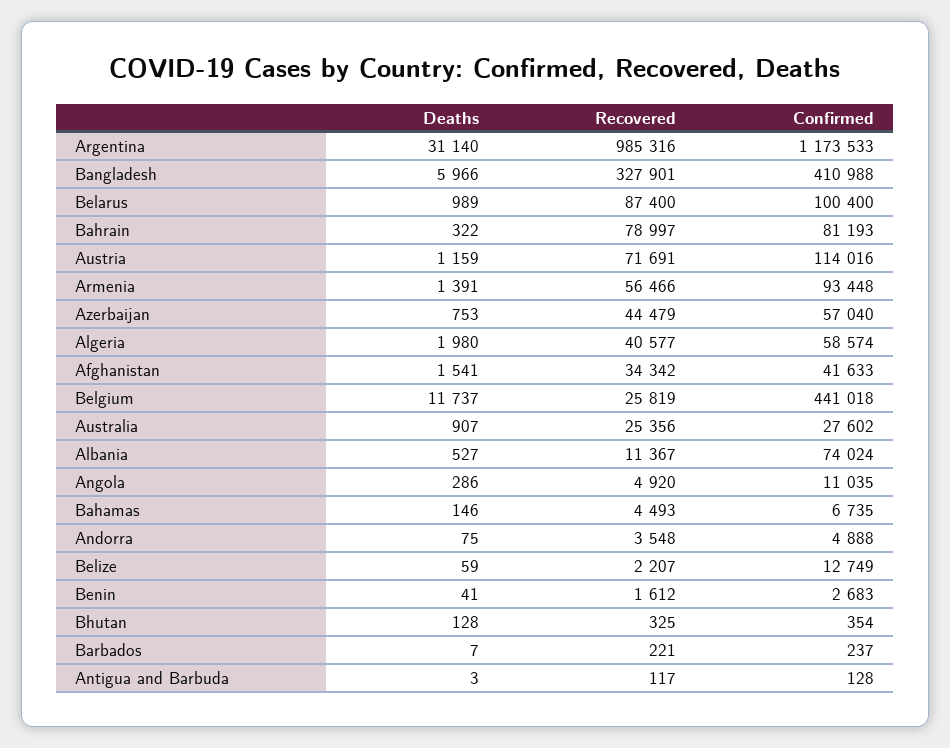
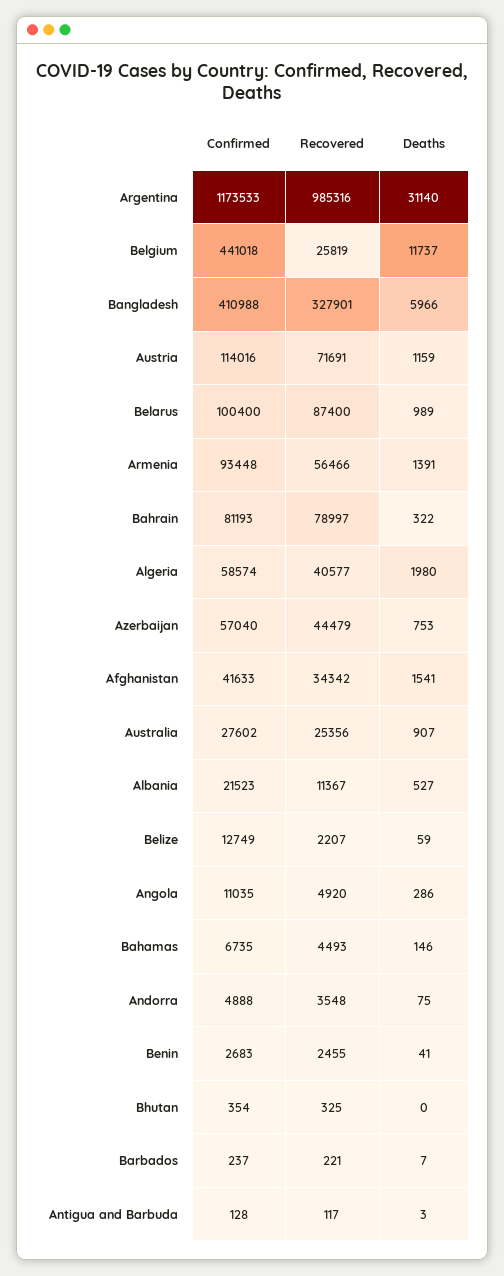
  {
    "Deaths": {
      "Argentina": 31140,
      "Bangladesh": 5966,
      "Belarus": 989,
      "Bahrain": 322,
      "Austria": 1159,
      "Armenia": 1391,
      "Azerbaijan": 753,
      "Algeria": 1980,
      "Afghanistan": 1541,
      "Belgium": 11737,
      "Australia": 907,
      "Albania": 527,
      "Angola": 286,
      "Bahamas": 146,
      "Andorra": 75,
      "Belize": 59,
      "Benin": 41,
-     "Bhutan": 128,
+     "Bhutan": 0,
      "Barbados": 7,
      "Antigua and Barbuda": 3
    },
    "Recovered": {
      "Argentina": 985316,
      "Bangladesh": 327901,
      "Belarus": 87400,
      "Bahrain": 78997,
      "Austria": 71691,
      "Armenia": 56466,
      "Azerbaijan": 44479,
      "Algeria": 40577,
      "Afghanistan": 34342,
      "Belgium": 25819,
      "Australia": 25356,
      "Albania": 11367,
      "Angola": 4920,
      "Bahamas": 4493,
      "Andorra": 3548,
      "Belize": 2207,
-     "Benin": 1612,
+     "Benin": 2455,
      "Bhutan": 325,
      "Barbados": 221,
      "Antigua and Barbuda": 117
    },
    "Confirmed": {
      "Argentina": 1173533,
      "Bangladesh": 410988,
      "Belarus": 100400,
      "Bahrain": 81193,
      "Austria": 114016,
      "Armenia": 93448,
      "Azerbaijan": 57040,
      "Algeria": 58574,
      "Afghanistan": 41633,
      "Belgium": 441018,
      "Australia": 27602,
-     "Albania": 74024,
+     "Albania": 21523,
      "Angola": 11035,
      "Bahamas": 6735,
      "Andorra": 4888,
      "Belize": 12749,
      "Benin": 2683,
      "Bhutan": 354,
      "Barbados": 237,
      "Antigua and Barbuda": 128
    }
  }

